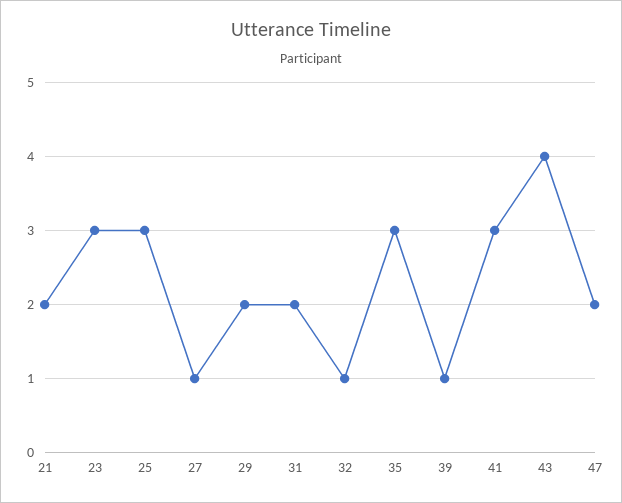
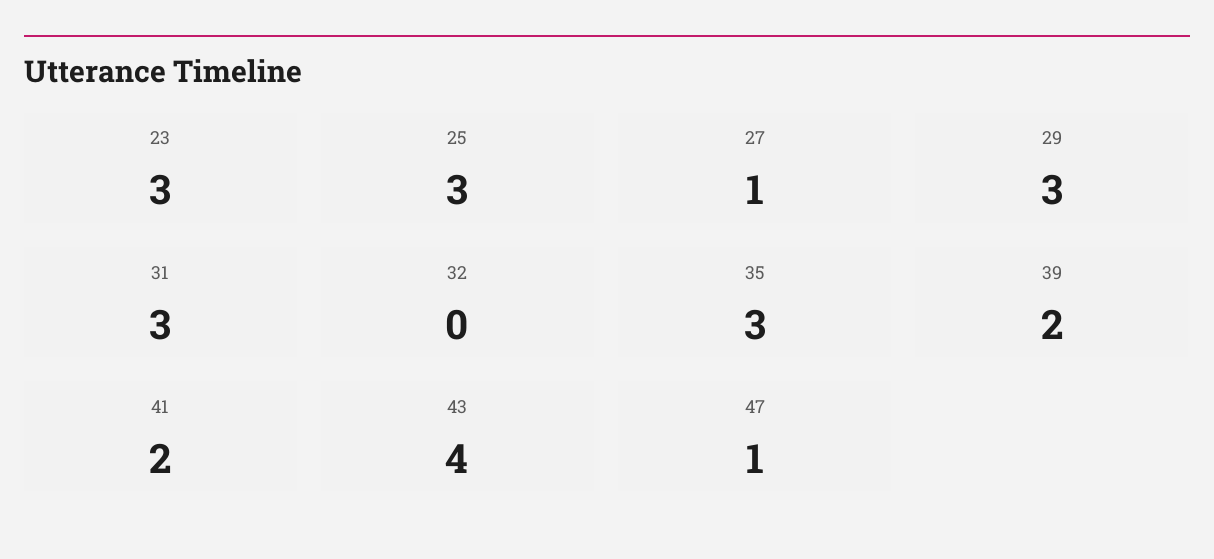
  {
-   "21": 2,
    "23": 3,
    "25": 3,
    "27": 1,
-   "29": 2,
+   "29": 3,
-   "31": 2,
+   "31": 3,
-   "32": 1,
+   "32": 0,
    "35": 3,
-   "39": 1,
+   "39": 2,
-   "41": 3,
+   "41": 2,
    "43": 4,
-   "47": 2
+   "47": 1
  }

